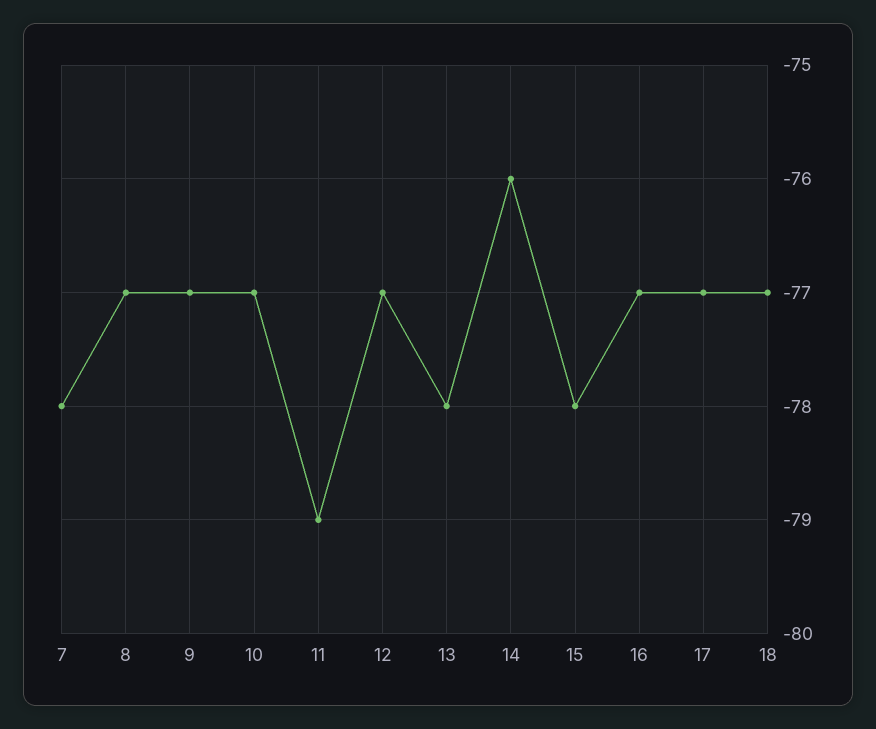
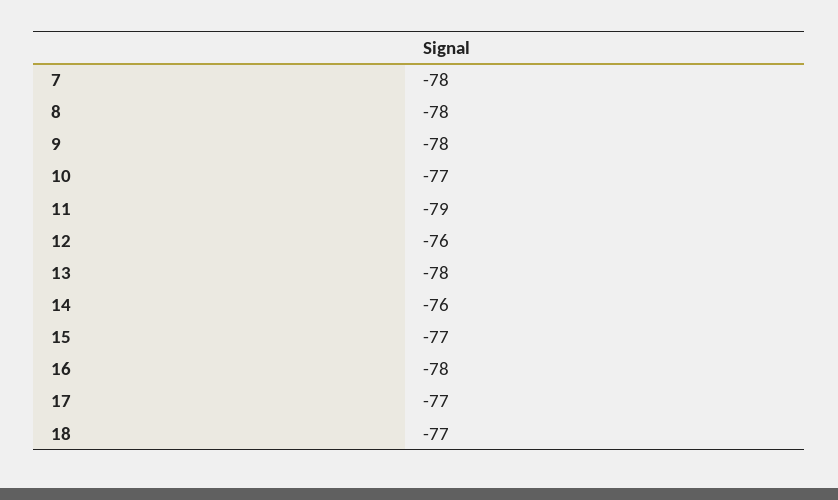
  {
    "7": -78,
-   "8": -77,
+   "8": -78,
-   "9": -77,
+   "9": -78,
    "10": -77,
    "11": -79,
-   "12": -77,
+   "12": -76,
    "13": -78,
    "14": -76,
-   "15": -78,
+   "15": -77,
-   "16": -77,
+   "16": -78,
    "17": -77,
    "18": -77
  }

